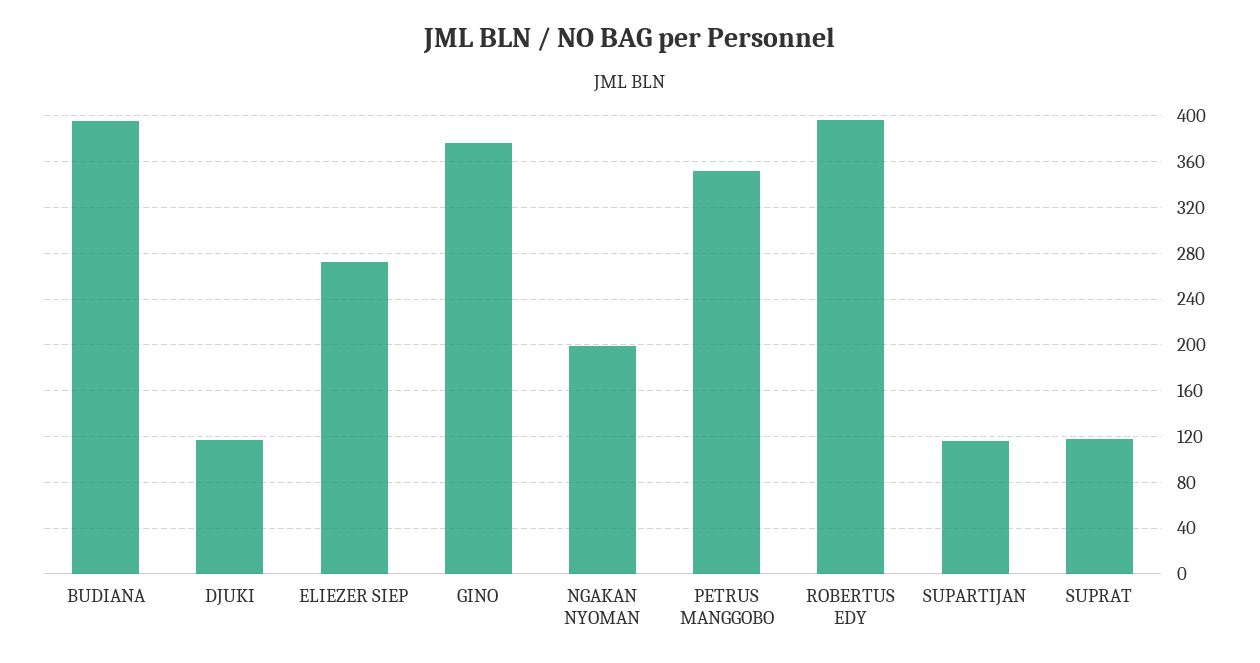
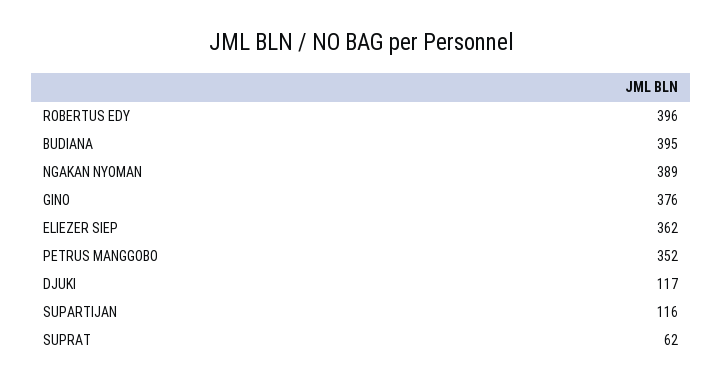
  {
    "BUDIANA": 395,
    "DJUKI": 117,
-   "ELIEZER SIEP": 270,
+   "ELIEZER SIEP": 362,
    "GINO": 376,
-   "NGAKAN NYOMAN": 200,
+   "NGAKAN NYOMAN": 389,
    "PETRUS MANGGOBO": 352,
    "ROBERTUS EDY": 396,
    "SUPARTIJAN": 116,
-   "SUPRAT": 120
+   "SUPRAT": 62
  }

